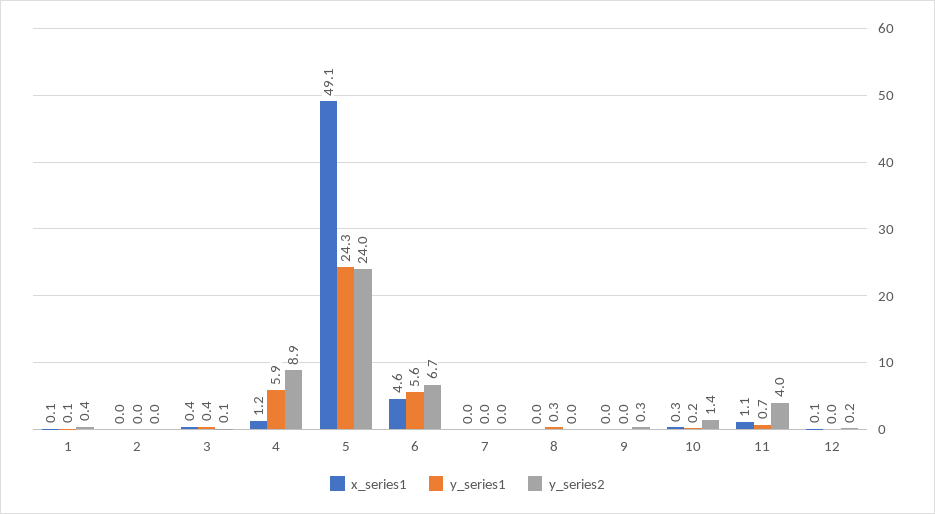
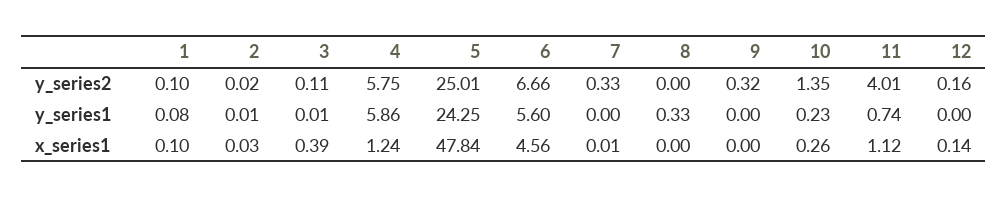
  {
    "x_series1": {
      "1": 0.1,
      "2": 0.03,
      "3": 0.39,
      "4": 1.24,
-     "5": 49.1,
+     "5": 47.84,
      "6": 4.56,
      "7": 0.01,
      "8": 0,
      "9": 0,
      "10": 0.26,
      "11": 1.12,
      "12": 0.14
    },
    "y_series1": {
      "1": 0.08,
      "2": 0.01,
-     "3": 0.4,
+     "3": 0.01,
      "4": 5.86,
      "5": 24.25,
      "6": 5.6,
      "7": 0,
      "8": 0.33,
      "9": 0,
      "10": 0.23,
      "11": 0.74,
      "12": 0
    },
    "y_series2": {
-     "1": 0.4,
+     "1": 0.1,
      "2": 0.02,
      "3": 0.11,
-     "4": 8.9,
+     "4": 5.75,
-     "5": 24,
+     "5": 25.01,
      "6": 6.66,
-     "7": 0,
+     "7": 0.33,
      "8": 0,
      "9": 0.32,
      "10": 1.35,
      "11": 4.01,
      "12": 0.16
    }
  }

